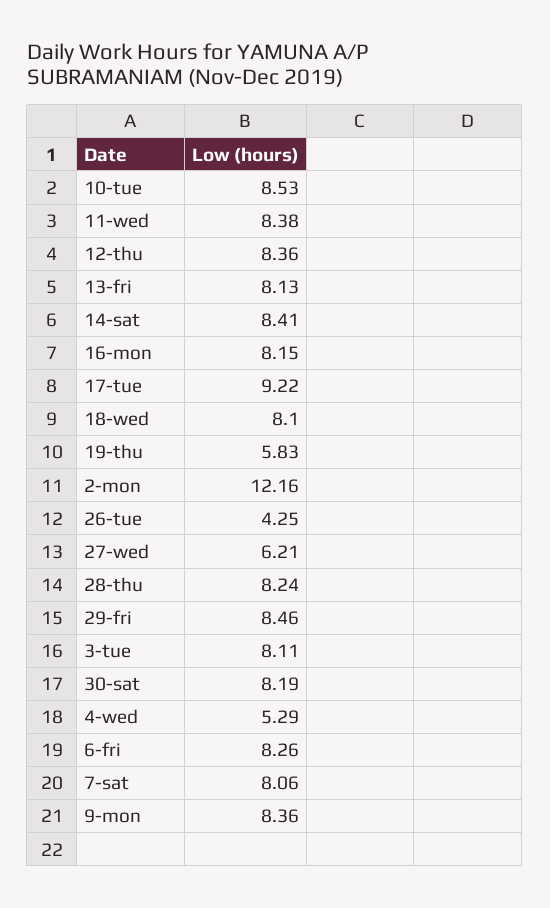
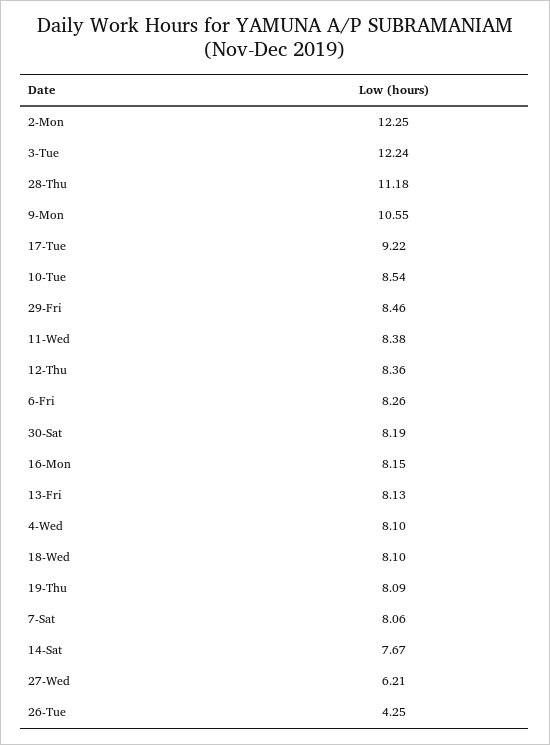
  {
-   "10-tue": 8.53,
+   "10-tue": 8.54,
    "11-wed": 8.38,
    "12-thu": 8.36,
    "13-fri": 8.13,
-   "14-sat": 8.41,
+   "14-sat": 7.67,
    "16-mon": 8.15,
    "17-tue": 9.22,
    "18-wed": 8.1,
-   "19-thu": 5.83,
+   "19-thu": 8.09,
-   "2-mon": 12.16,
+   "2-mon": 12.25,
    "26-tue": 4.25,
    "27-wed": 6.21,
-   "28-thu": 8.24,
+   "28-thu": 11.18,
    "29-fri": 8.46,
-   "3-tue": 8.11,
+   "3-tue": 12.24,
    "30-sat": 8.19,
-   "4-wed": 5.29,
+   "4-wed": 8.1,
    "6-fri": 8.26,
    "7-sat": 8.06,
-   "9-mon": 8.36
+   "9-mon": 10.55
  }

